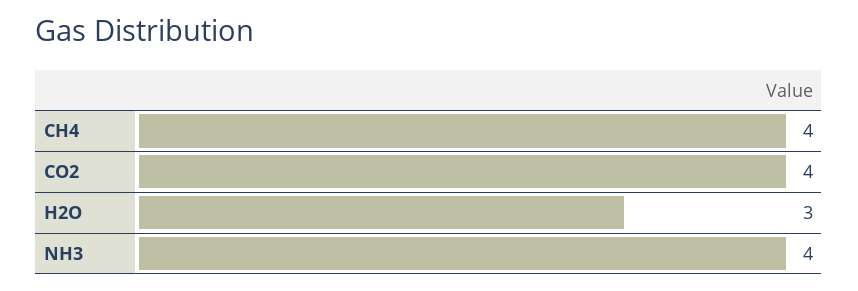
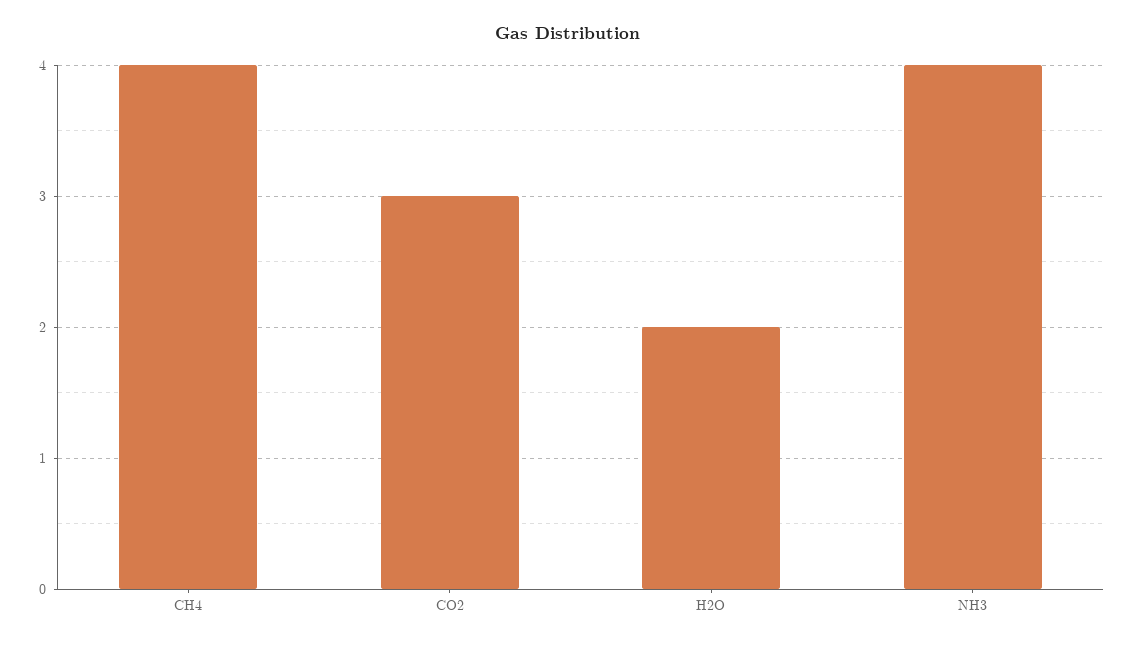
  {
    "CH4": 4,
-   "CO2": 4,
+   "CO2": 3,
-   "H2O": 3,
+   "H2O": 2,
    "NH3": 4
  }

